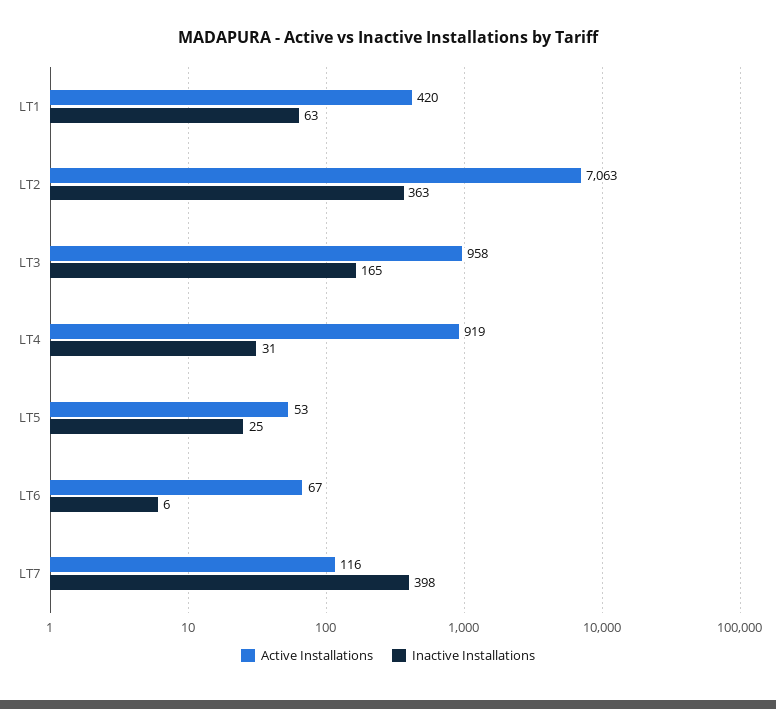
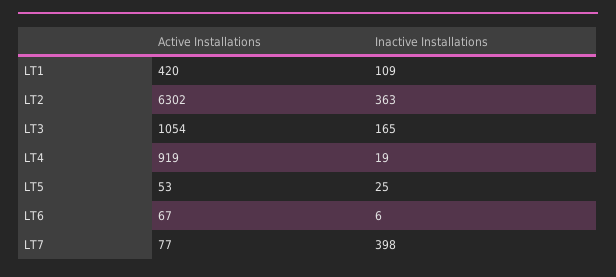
  {
    "Active Installations": {
      "LT1": 420,
-     "LT2": 7063,
+     "LT2": 6302,
-     "LT3": 958,
+     "LT3": 1054,
      "LT4": 919,
      "LT5": 53,
      "LT6": 67,
-     "LT7": 116
+     "LT7": 77
    },
    "Inactive Installations": {
-     "LT1": 63,
+     "LT1": 109,
      "LT2": 363,
      "LT3": 165,
-     "LT4": 31,
+     "LT4": 19,
      "LT5": 25,
      "LT6": 6,
      "LT7": 398
    }
  }

